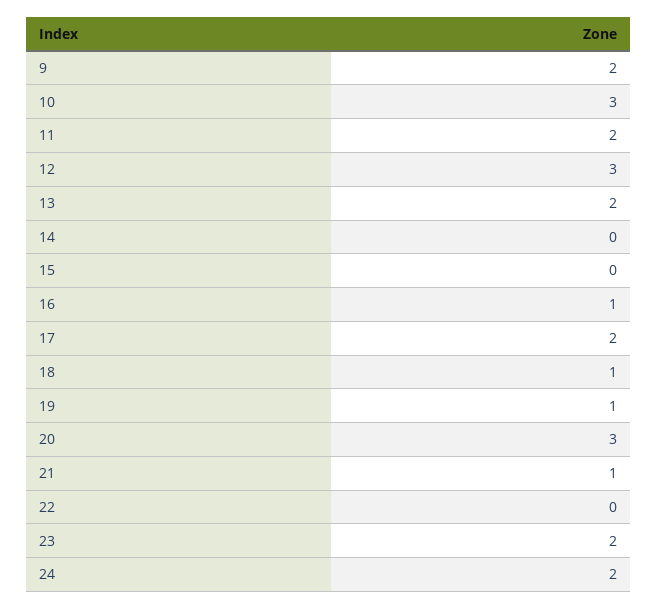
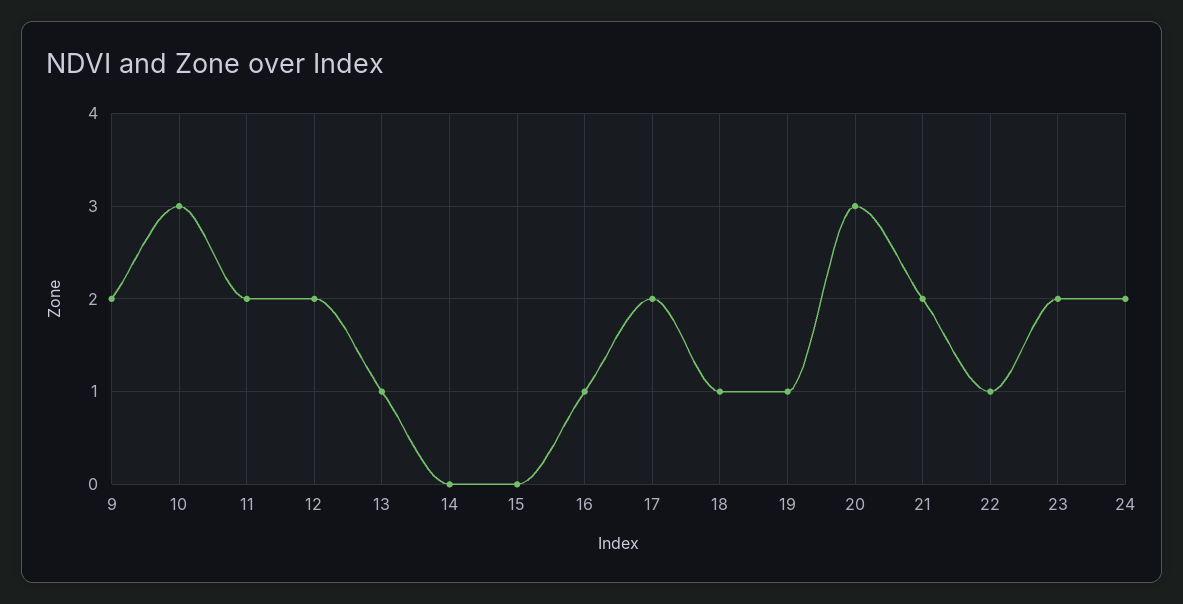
  {
    "9": 2,
    "10": 3,
    "11": 2,
-   "12": 3,
+   "12": 2,
-   "13": 2,
+   "13": 1,
    "14": 0,
    "15": 0,
    "16": 1,
    "17": 2,
    "18": 1,
    "19": 1,
    "20": 3,
-   "21": 1,
+   "21": 2,
-   "22": 0,
+   "22": 1,
    "23": 2,
    "24": 2
  }

